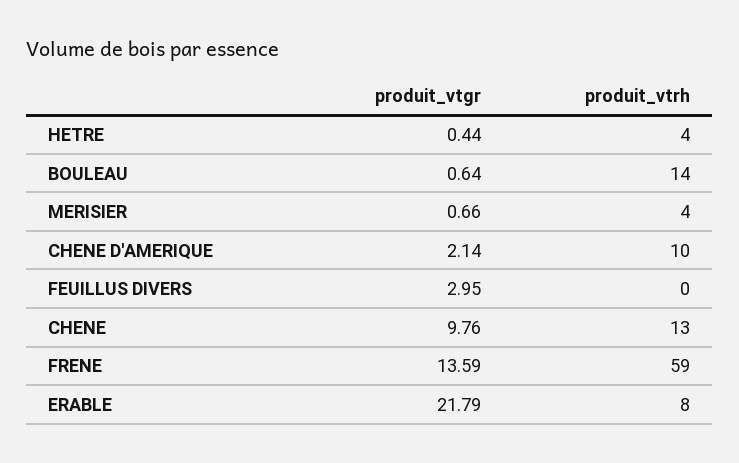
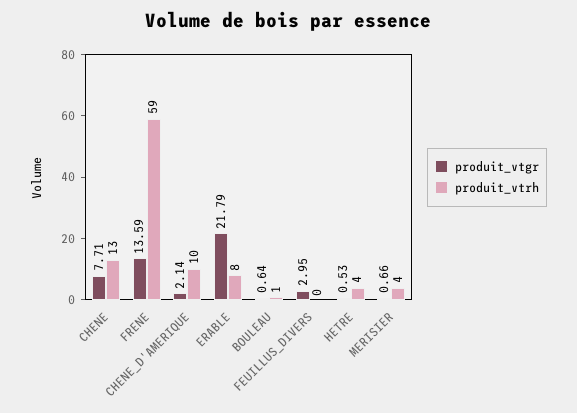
  {
    "produit_vtgr": {
-     "HETRE": 0.44,
+     "HETRE": 0.53,
      "BOULEAU": 0.64,
      "MERISIER": 0.66,
      "CHENE D'AMERIQUE": 2.14,
      "FEUILLUS DIVERS": 2.95,
-     "CHENE": 9.76,
+     "CHENE": 7.71,
      "FRENE": 13.59,
      "ERABLE": 21.79
    },
    "produit_vtrh": {
      "HETRE": 4,
-     "BOULEAU": 14,
+     "BOULEAU": 1,
      "MERISIER": 4,
      "CHENE D'AMERIQUE": 10,
      "FEUILLUS DIVERS": 0,
      "CHENE": 13,
      "FRENE": 59,
      "ERABLE": 8
    }
  }

